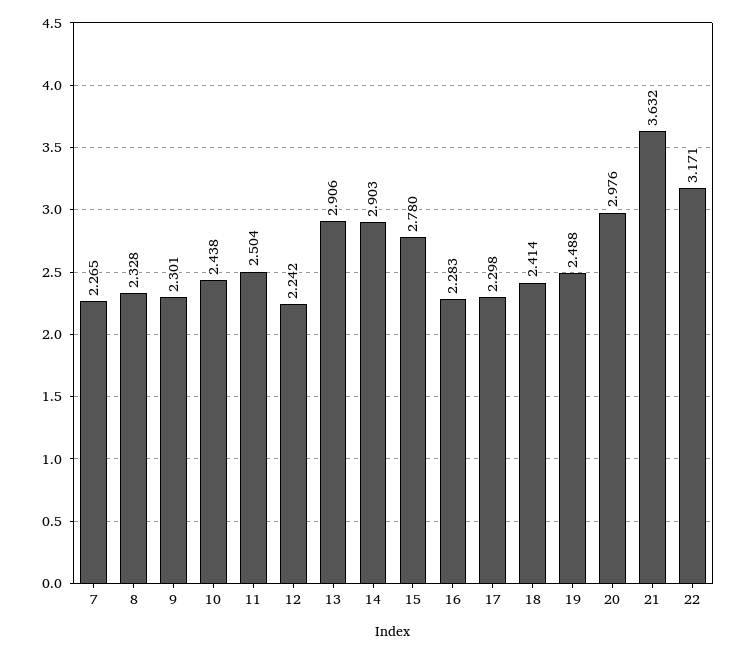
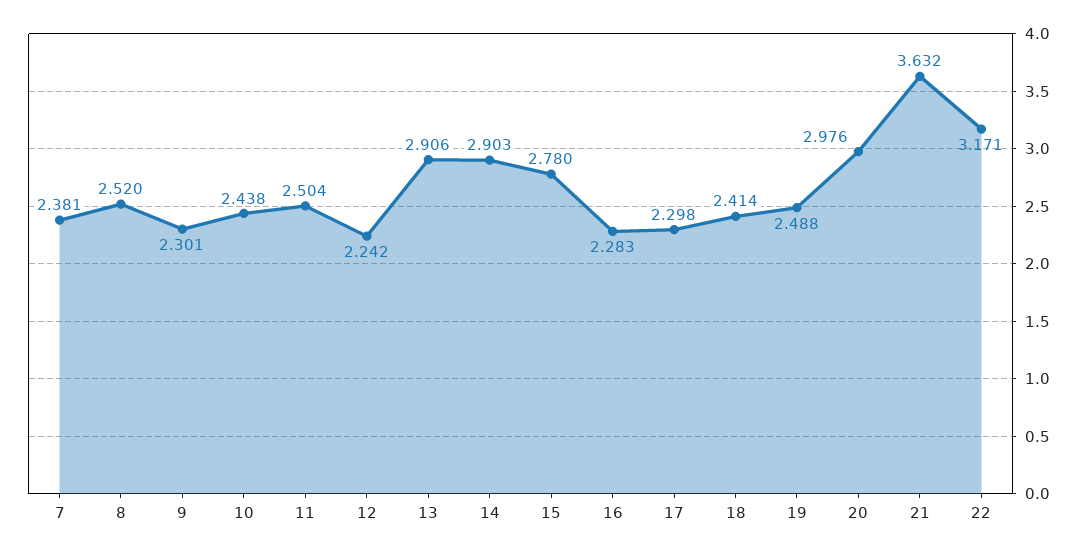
  {
-   "7": 2.265,
+   "7": 2.381,
-   "8": 2.328,
+   "8": 2.52,
    "9": 2.301,
    "10": 2.438,
    "11": 2.504,
    "12": 2.242,
    "13": 2.906,
    "14": 2.903,
    "15": 2.78,
    "16": 2.283,
    "17": 2.298,
    "18": 2.414,
    "19": 2.488,
    "20": 2.976,
    "21": 3.632,
    "22": 3.171
  }

